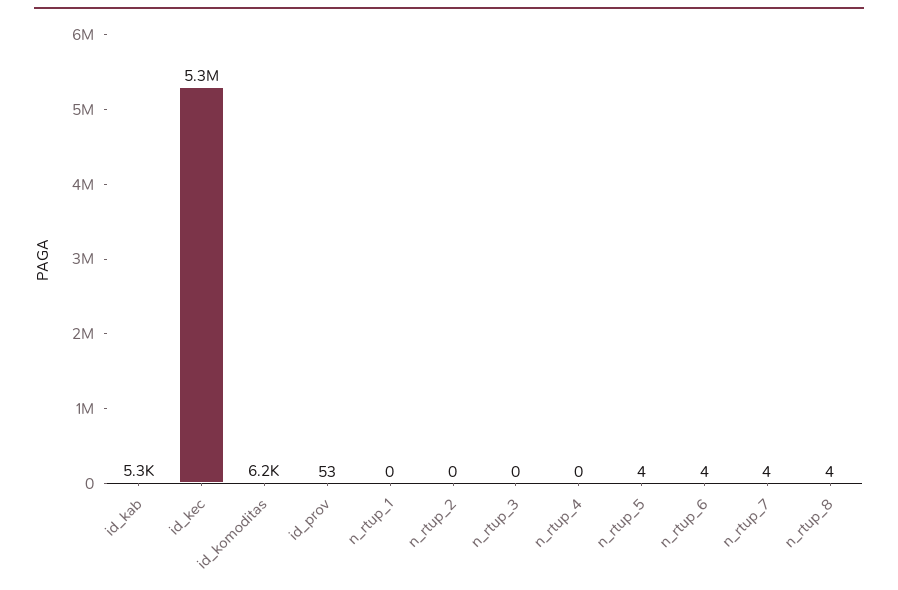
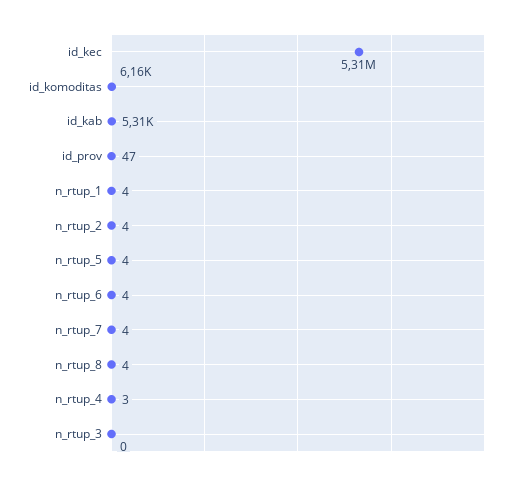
  {
    "id_kab": 5310,
    "id_kec": 5310000,
    "id_komoditas": 6160,
-   "id_prov": 53,
+   "id_prov": 47,
-   "n_rtup_1": 0,
+   "n_rtup_1": 4,
-   "n_rtup_2": 0,
+   "n_rtup_2": 4,
    "n_rtup_3": 0,
-   "n_rtup_4": 0,
+   "n_rtup_4": 3,
    "n_rtup_5": 4,
    "n_rtup_6": 4,
    "n_rtup_7": 4,
    "n_rtup_8": 4
  }

